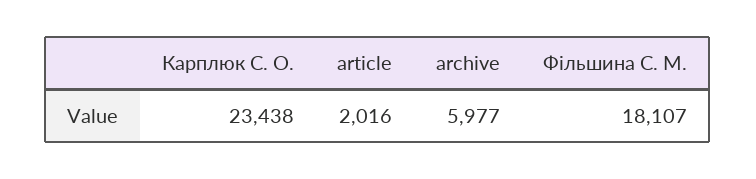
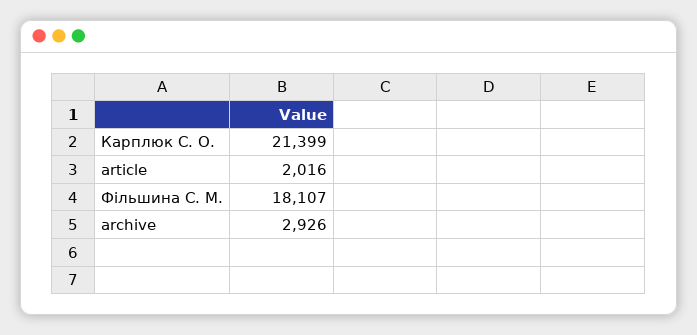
  {
-   "Карплюк С. О.": 23438,
+   "Карплюк С. О.": 21399,
    "article": 2016,
-   "archive": 5977,
+   "archive": 2926,
    "Фільшина С. М.": 18107
  }

